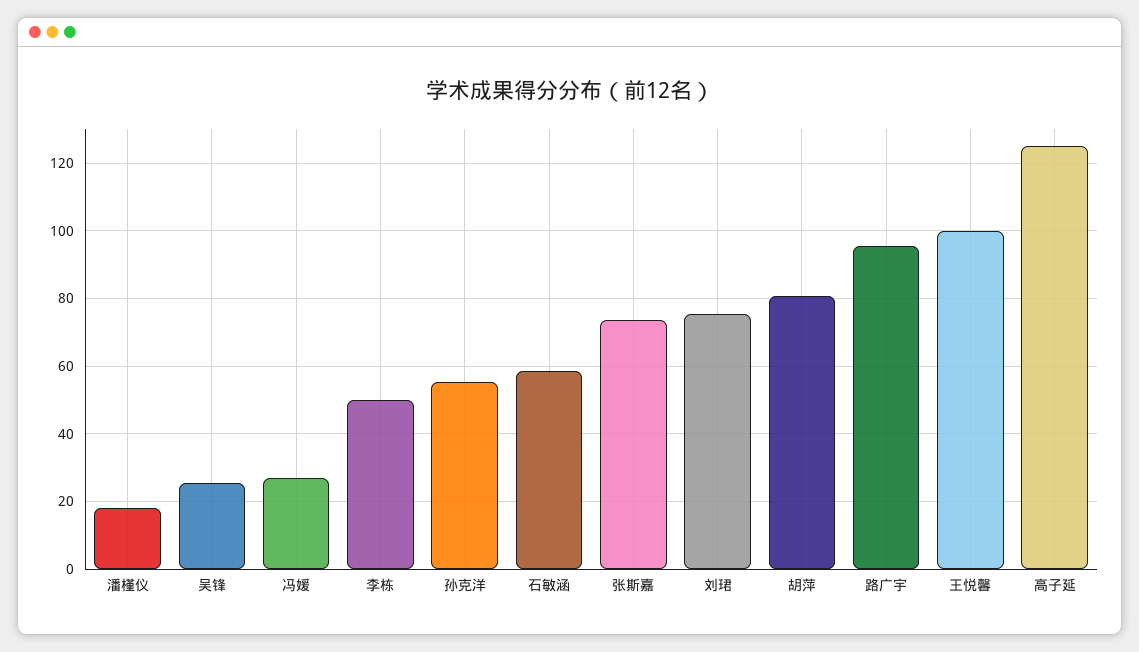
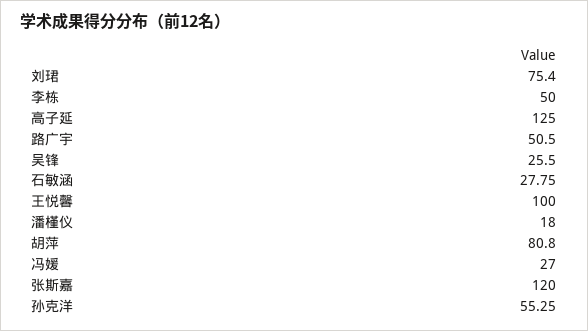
  {
    "潘槿仪": 18,
    "吴锋": 25.5,
    "冯媛": 27,
    "李栋": 50,
    "孙克洋": 55.25,
-   "石敏涵": 58,
+   "石敏涵": 27.75,
-   "张斯嘉": 74,
+   "张斯嘉": 120,
    "刘珺": 75.4,
    "胡萍": 80.8,
-   "路广宇": 96,
+   "路广宇": 50.5,
    "王悦馨": 100,
    "高子延": 125
  }

